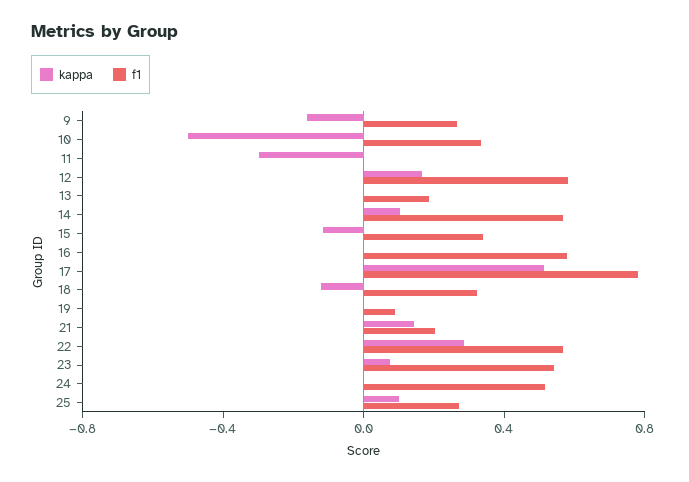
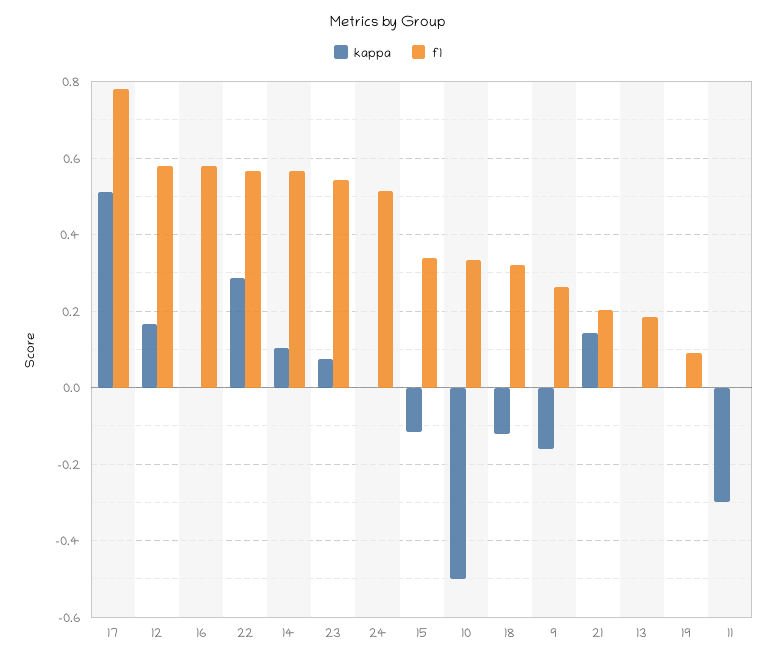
  {
    "kappa": {
      "9": -0.16,
      "10": -0.5,
      "11": -0.3,
      "12": 0.16,
      "13": 0,
      "14": 0.1,
      "15": -0.12,
      "16": 0,
      "17": 0.52,
      "18": -0.12,
      "19": 0,
      "21": 0.14,
      "22": 0.28,
      "23": 0.08,
-     "24": 0,
+     "24": 0
-     "25": 0.1
    },
    "f1": {
      "9": 0.26,
      "10": 0.34,
      "11": 0,
      "12": 0.58,
      "13": 0.18,
      "14": 0.56,
      "15": 0.34,
      "16": 0.58,
      "17": 0.78,
      "18": 0.32,
      "19": 0.08,
      "21": 0.2,
      "22": 0.56,
      "23": 0.54,
-     "24": 0.52,
+     "24": 0.52
-     "25": 0.3
    }
  }

